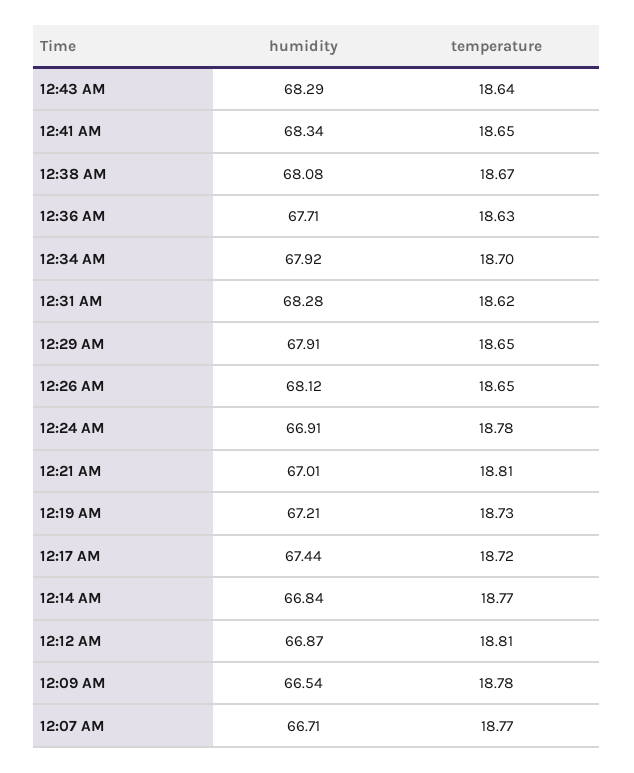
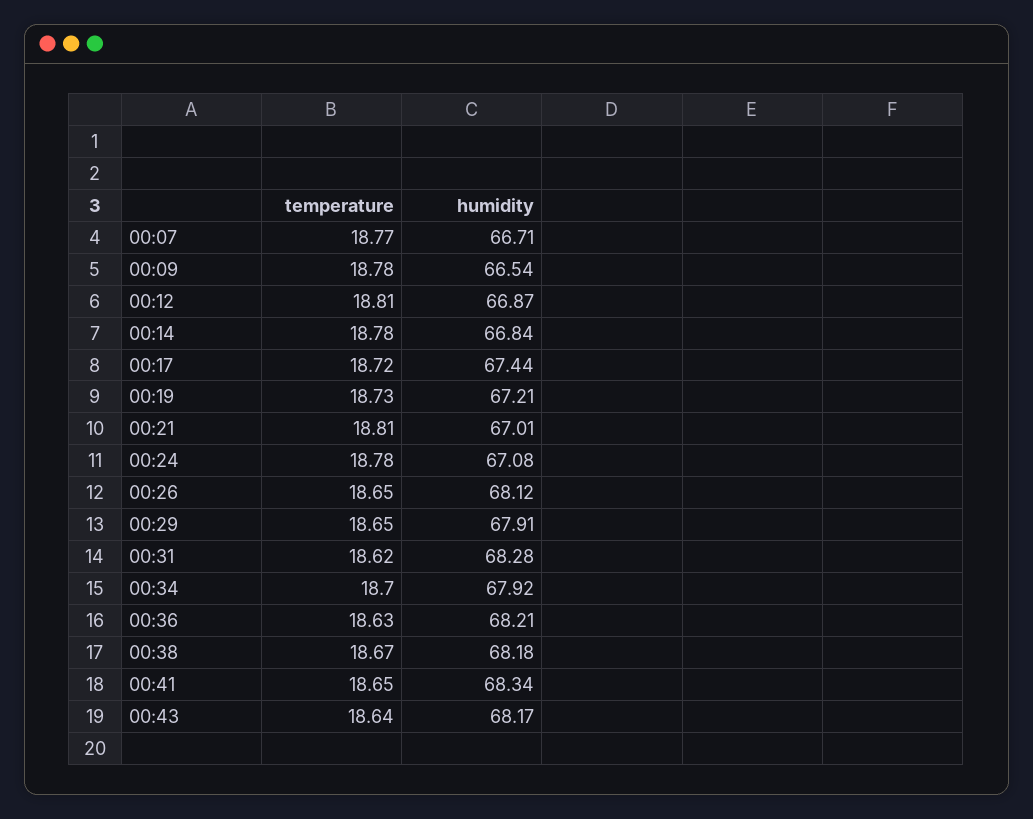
  {
    "humidity": {
-     "12:43 AM": 68.29,
+     "12:43 AM": 68.17,
      "12:41 AM": 68.34,
-     "12:38 AM": 68.08,
+     "12:38 AM": 68.18,
-     "12:36 AM": 67.71,
+     "12:36 AM": 68.21,
      "12:34 AM": 67.92,
      "12:31 AM": 68.28,
      "12:29 AM": 67.91,
      "12:26 AM": 68.12,
-     "12:24 AM": 66.91,
+     "12:24 AM": 67.08,
      "12:21 AM": 67.01,
      "12:19 AM": 67.21,
      "12:17 AM": 67.44,
      "12:14 AM": 66.84,
      "12:12 AM": 66.87,
      "12:09 AM": 66.54,
      "12:07 AM": 66.71
    },
    "temperature": {
      "12:43 AM": 18.64,
      "12:41 AM": 18.65,
      "12:38 AM": 18.67,
      "12:36 AM": 18.63,
      "12:34 AM": 18.7,
      "12:31 AM": 18.62,
      "12:29 AM": 18.65,
      "12:26 AM": 18.65,
      "12:24 AM": 18.78,
      "12:21 AM": 18.81,
      "12:19 AM": 18.73,
      "12:17 AM": 18.72,
-     "12:14 AM": 18.77,
+     "12:14 AM": 18.78,
      "12:12 AM": 18.81,
      "12:09 AM": 18.78,
      "12:07 AM": 18.77
    }
  }

